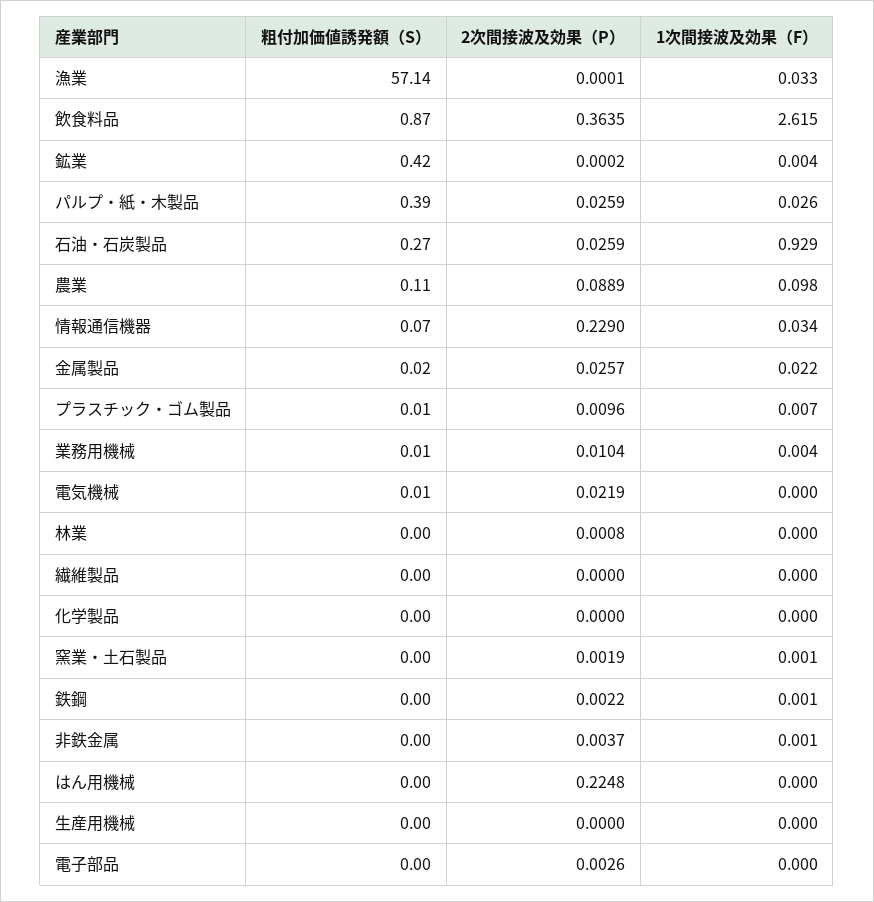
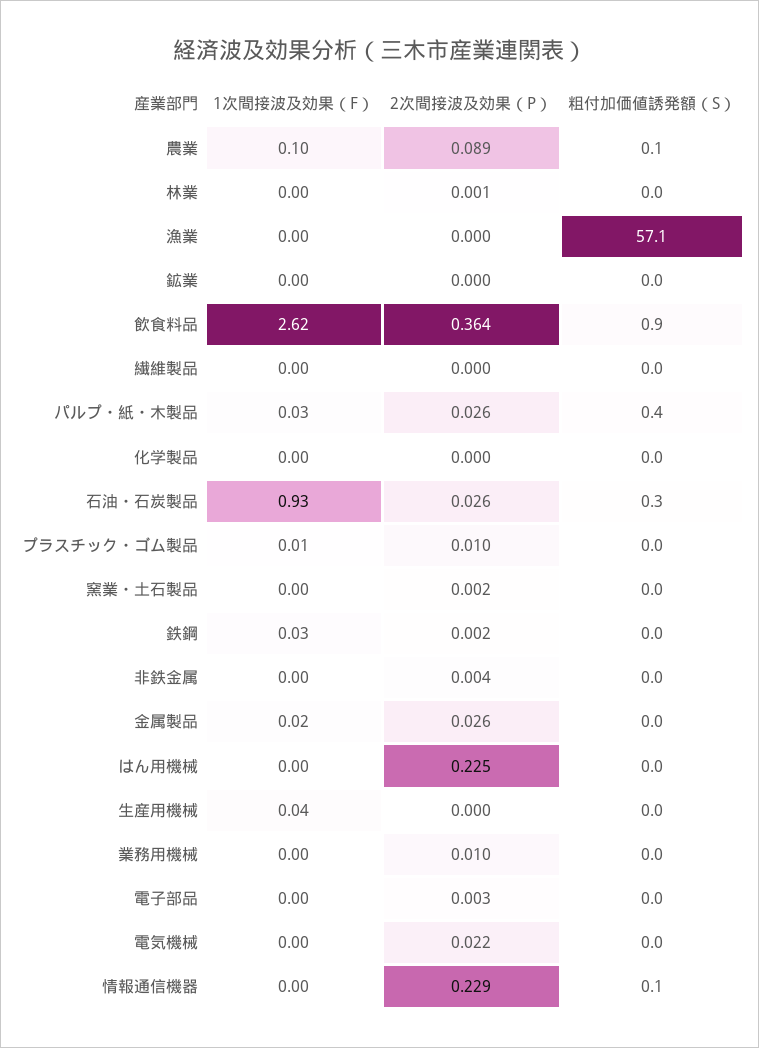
  {
    "粗付加価値誘発額（S）": {
      "漁業": 57.14,
      "飲食料品": 0.87,
-     "鉱業": 0.42,
+     "鉱業": 0,
      "パルプ・紙・木製品": 0.39,
      "石油・石炭製品": 0.27,
      "農業": 0.11,
      "情報通信機器": 0.07,
      "金属製品": 0.02,
      "プラスチック・ゴム製品": 0.01,
      "業務用機械": 0.01,
      "電気機械": 0.01,
      "林業": 0,
      "繊維製品": 0,
      "化学製品": 0,
      "窯業・土石製品": 0,
      "鉄鋼": 0,
      "非鉄金属": 0,
      "はん用機械": 0,
      "生産用機械": 0,
      "電子部品": 0
    },
    "2次間接波及効果（P）": {
      "漁業": 0.0001,
      "飲食料品": 0.3635,
      "鉱業": 0.0002,
      "パルプ・紙・木製品": 0.0259,
      "石油・石炭製品": 0.0259,
      "農業": 0.0889,
      "情報通信機器": 0.229,
      "金属製品": 0.0257,
      "プラスチック・ゴム製品": 0.0096,
      "業務用機械": 0.0104,
      "電気機械": 0.0219,
      "林業": 0.0008,
      "繊維製品": 0,
      "化学製品": 0,
      "窯業・土石製品": 0.0019,
      "鉄鋼": 0.0022,
      "非鉄金属": 0.0037,
      "はん用機械": 0.2248,
      "生産用機械": 0,
      "電子部品": 0.0026
    },
    "1次間接波及効果（F）": {
-     "漁業": 0.033,
+     "漁業": 0,
      "飲食料品": 2.615,
      "鉱業": 0.004,
      "パルプ・紙・木製品": 0.026,
      "石油・石炭製品": 0.929,
      "農業": 0.098,
-     "情報通信機器": 0.034,
+     "情報通信機器": 0,
      "金属製品": 0.022,
      "プラスチック・ゴム製品": 0.007,
      "業務用機械": 0.004,
      "電気機械": 0,
      "林業": 0,
      "繊維製品": 0,
      "化学製品": 0,
      "窯業・土石製品": 0.001,
-     "鉄鋼": 0.001,
+     "鉄鋼": 0.03,
      "非鉄金属": 0.001,
      "はん用機械": 0,
-     "生産用機械": 0,
+     "生産用機械": 0.04,
      "電子部品": 0
    }
  }

